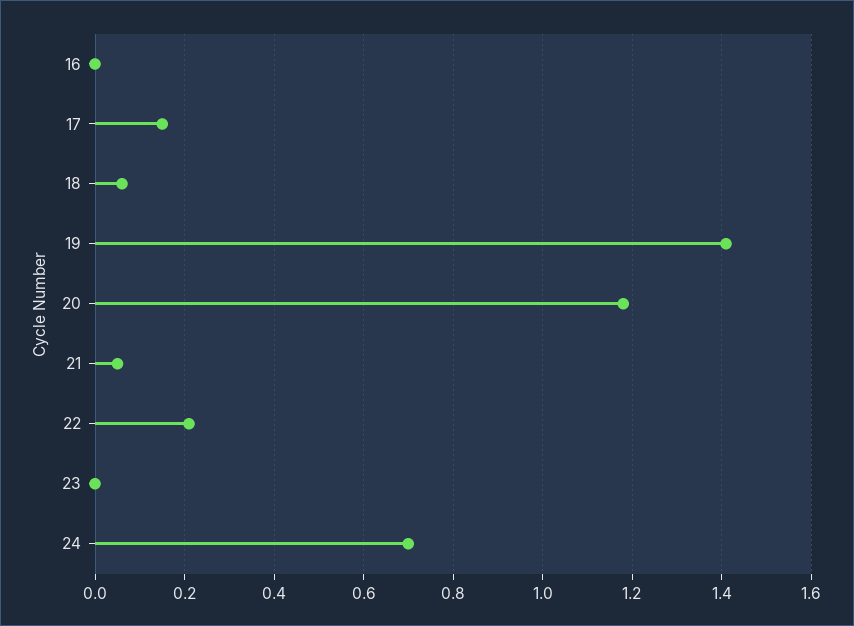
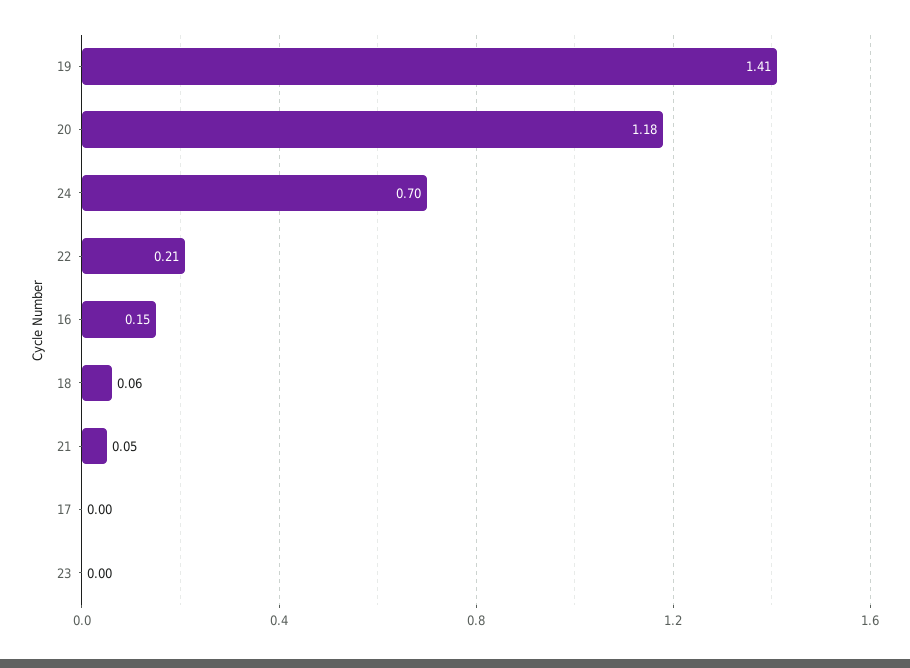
  {
-   "16": 0,
+   "16": 0.15,
-   "17": 0.15,
+   "17": 0,
    "18": 0.06,
    "19": 1.41,
    "20": 1.18,
    "21": 0.05,
    "22": 0.21,
    "23": 0,
    "24": 0.7
  }

